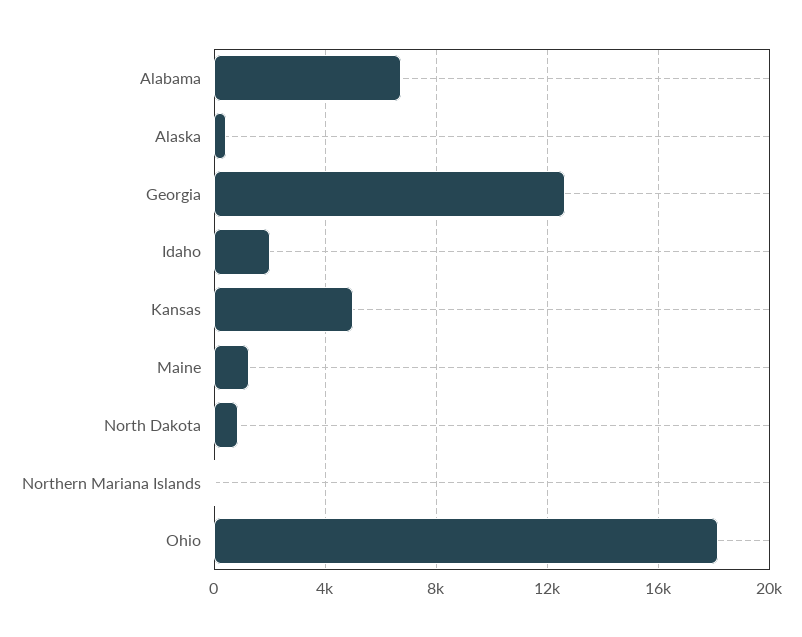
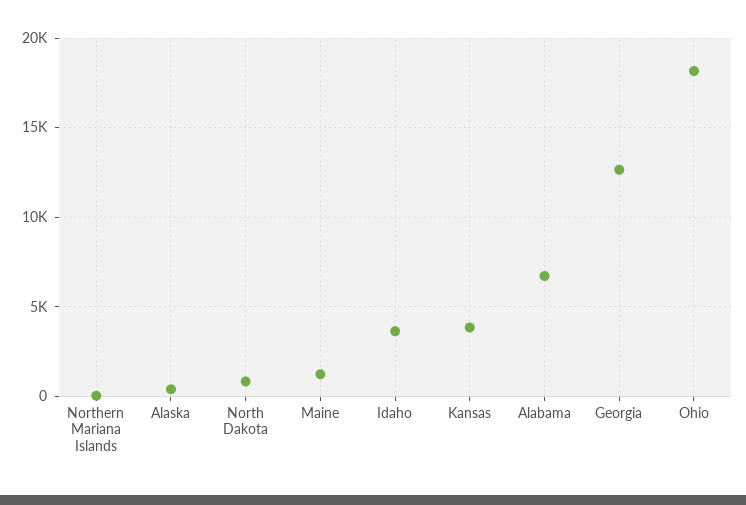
  {
    "Alabama": 6500,
    "Alaska": 500,
    "Georgia": 12500,
-   "Idaho": 2000,
+   "Idaho": 3500,
-   "Kansas": 5000,
+   "Kansas": 4000,
    "Maine": 1000,
    "North Dakota": 1000,
    "Northern Mariana Islands": 0,
    "Ohio": 18000
  }

